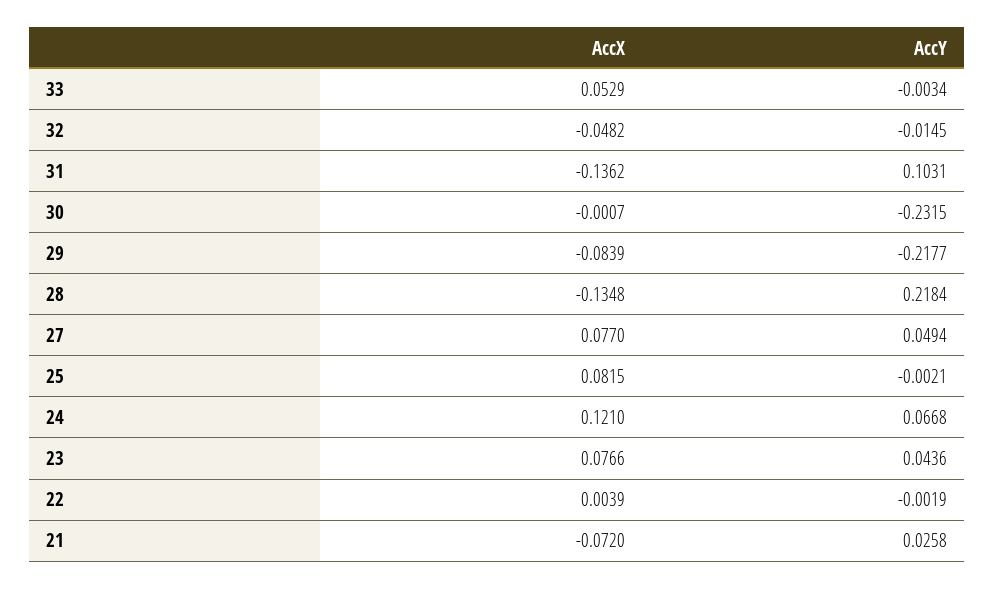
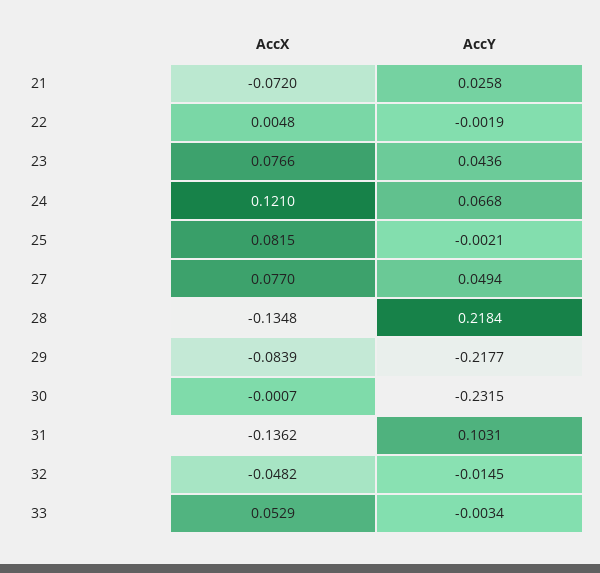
  {
    "AccX": {
      "33": 0.0529,
      "32": -0.0482,
      "31": -0.1362,
      "30": -0.0007,
      "29": -0.0839,
      "28": -0.1348,
      "27": 0.077,
      "25": 0.0815,
      "24": 0.121,
      "23": 0.0766,
-     "22": 0.0039,
+     "22": 0.0048,
      "21": -0.072
    },
    "AccY": {
      "33": -0.0034,
      "32": -0.0145,
      "31": 0.1031,
      "30": -0.2315,
      "29": -0.2177,
      "28": 0.2184,
      "27": 0.0494,
      "25": -0.0021,
      "24": 0.0668,
      "23": 0.0436,
      "22": -0.0019,
      "21": 0.0258
    }
  }

